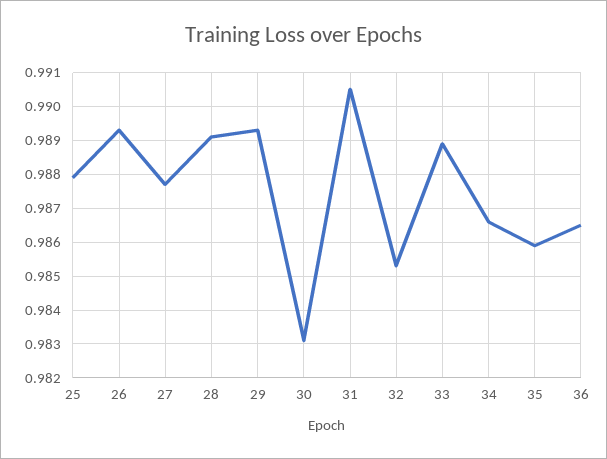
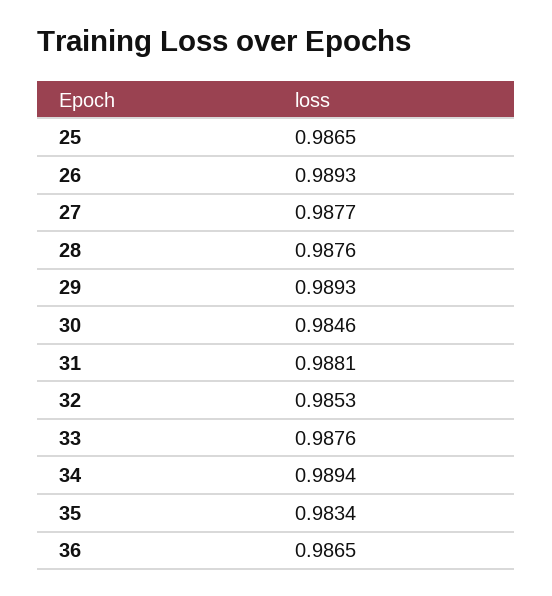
  {
-   "25": 0.988,
+   "25": 0.9865,
    "26": 0.9893,
    "27": 0.9877,
-   "28": 0.989,
+   "28": 0.9876,
    "29": 0.9893,
-   "30": 0.983,
+   "30": 0.9846,
-   "31": 0.9905,
+   "31": 0.9881,
    "32": 0.9853,
-   "33": 0.989,
+   "33": 0.9876,
-   "34": 0.9865,
+   "34": 0.9894,
-   "35": 0.986,
+   "35": 0.9834,
    "36": 0.9865
  }

